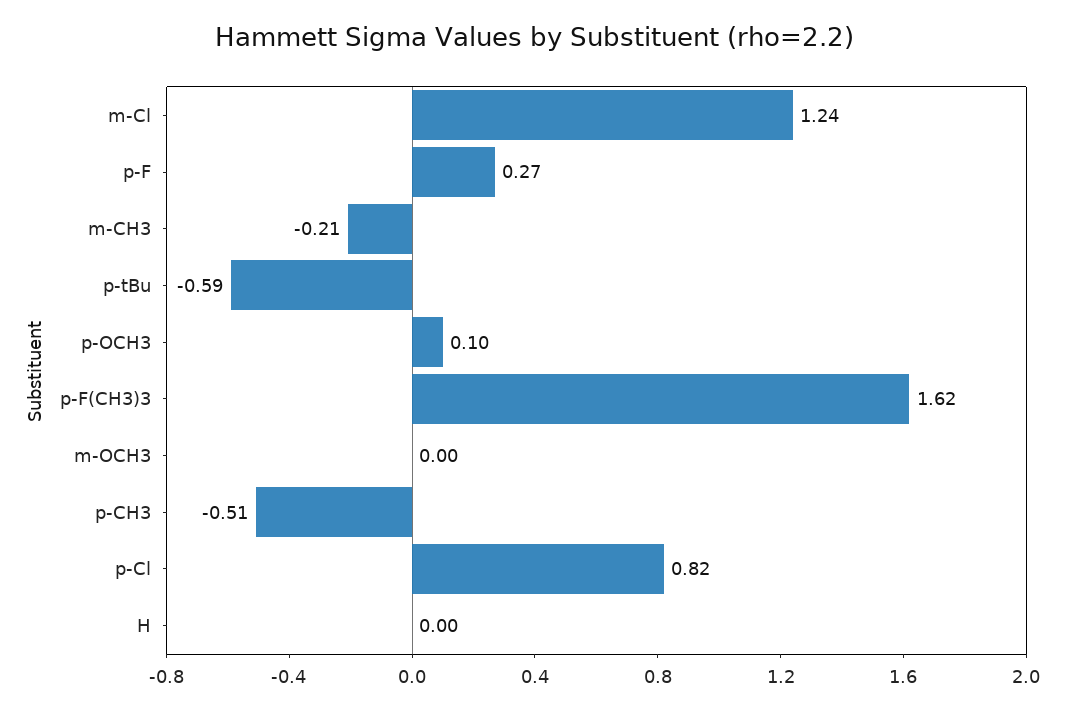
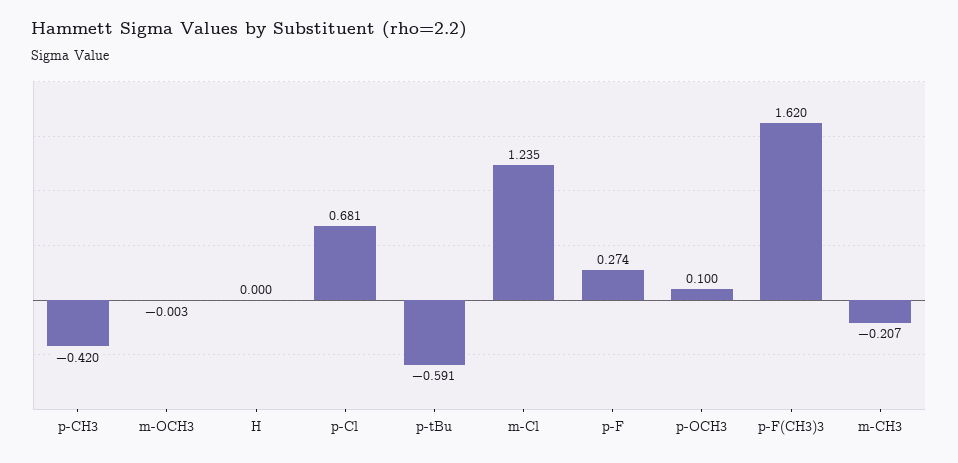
  {
    "m-Cl": 1.235,
    "p-F": 0.274,
    "m-CH3": -0.207,
    "p-tBu": -0.591,
    "p-OCH3": 0.1,
    "p-F(CH3)3": 1.62,
    "m-OCH3": -0.003,
-   "p-CH3": -0.51,
+   "p-CH3": -0.42,
-   "p-Cl": 0.82,
+   "p-Cl": 0.681,
    "H": 0
  }

